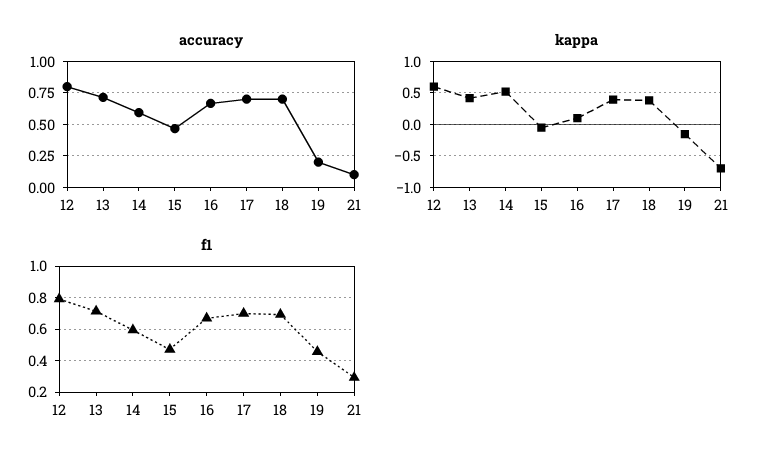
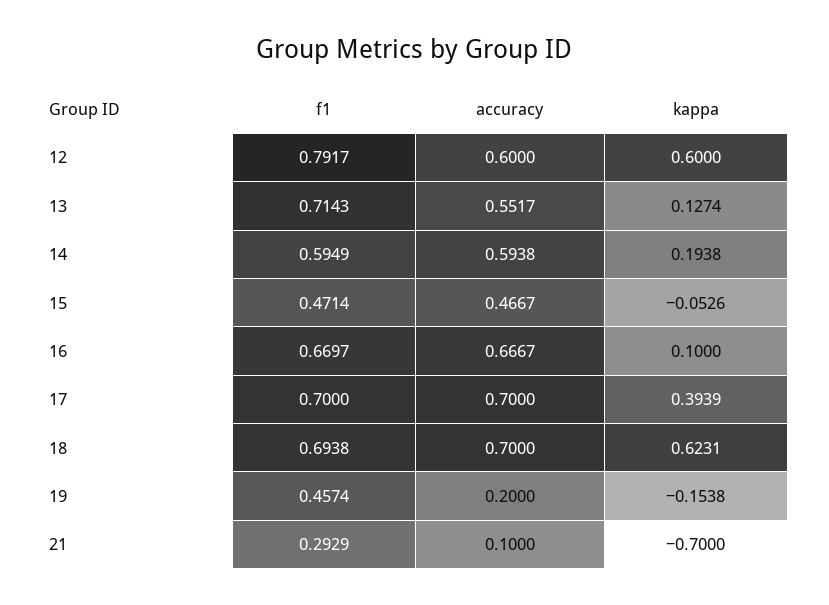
  {
    "accuracy": {
-     "12": 0.8,
+     "12": 0.6,
-     "13": 0.7,
+     "13": 0.5517,
      "14": 0.5938,
      "15": 0.4667,
      "16": 0.6667,
      "17": 0.7,
      "18": 0.7,
      "19": 0.2,
      "21": 0.1
    },
    "kappa": {
      "12": 0.6,
-     "13": 0.4,
+     "13": 0.1274,
-     "14": 0.5,
+     "14": 0.1938,
      "15": -0.0526,
      "16": 0.1,
      "17": 0.3939,
-     "18": 0.4,
+     "18": 0.6231,
      "19": -0.1538,
      "21": -0.7
    },
    "f1": {
      "12": 0.7917,
      "13": 0.7143,
      "14": 0.5949,
      "15": 0.4714,
      "16": 0.6697,
      "17": 0.7,
      "18": 0.6938,
      "19": 0.4574,
      "21": 0.2929
    }
  }

